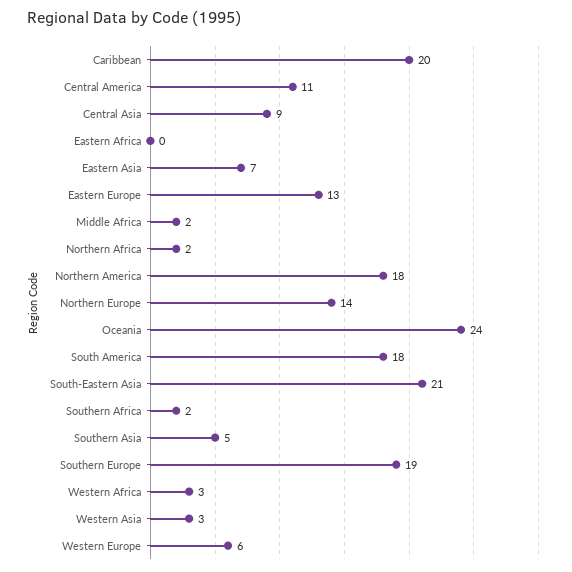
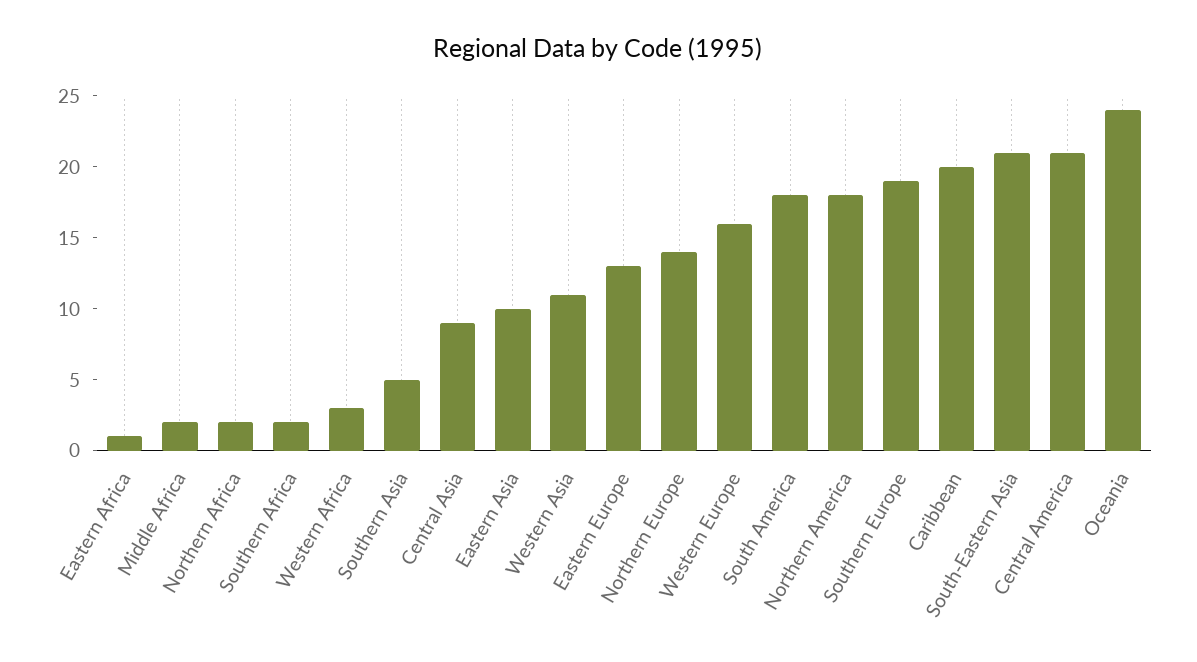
  {
    "Caribbean": 20,
-   "Central America": 11,
+   "Central America": 21,
    "Central Asia": 9,
-   "Eastern Africa": 0,
+   "Eastern Africa": 1,
-   "Eastern Asia": 7,
+   "Eastern Asia": 10,
    "Eastern Europe": 13,
    "Middle Africa": 2,
    "Northern Africa": 2,
    "Northern America": 18,
    "Northern Europe": 14,
    "Oceania": 24,
    "South America": 18,
    "South-Eastern Asia": 21,
    "Southern Africa": 2,
    "Southern Asia": 5,
    "Southern Europe": 19,
    "Western Africa": 3,
-   "Western Asia": 3,
+   "Western Asia": 11,
-   "Western Europe": 6
+   "Western Europe": 16
  }

